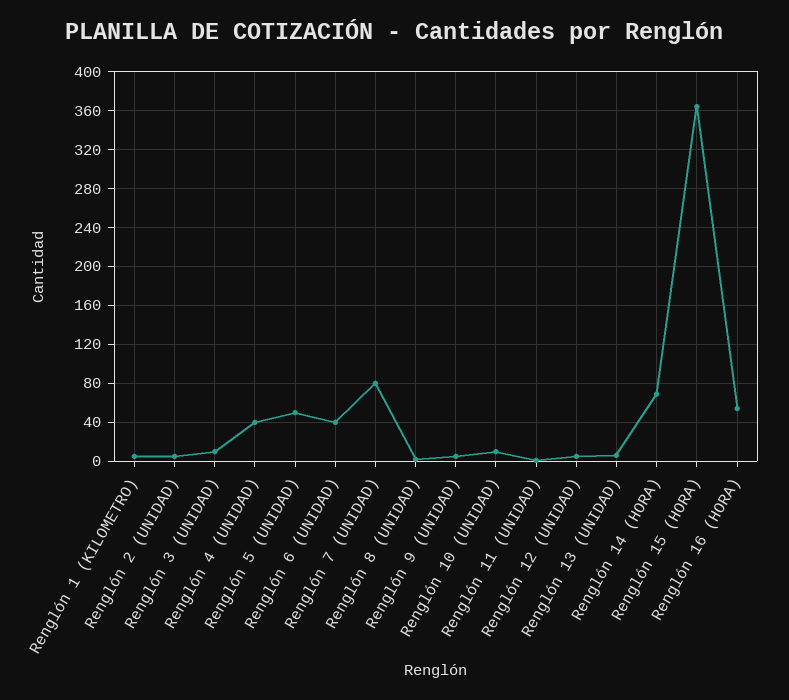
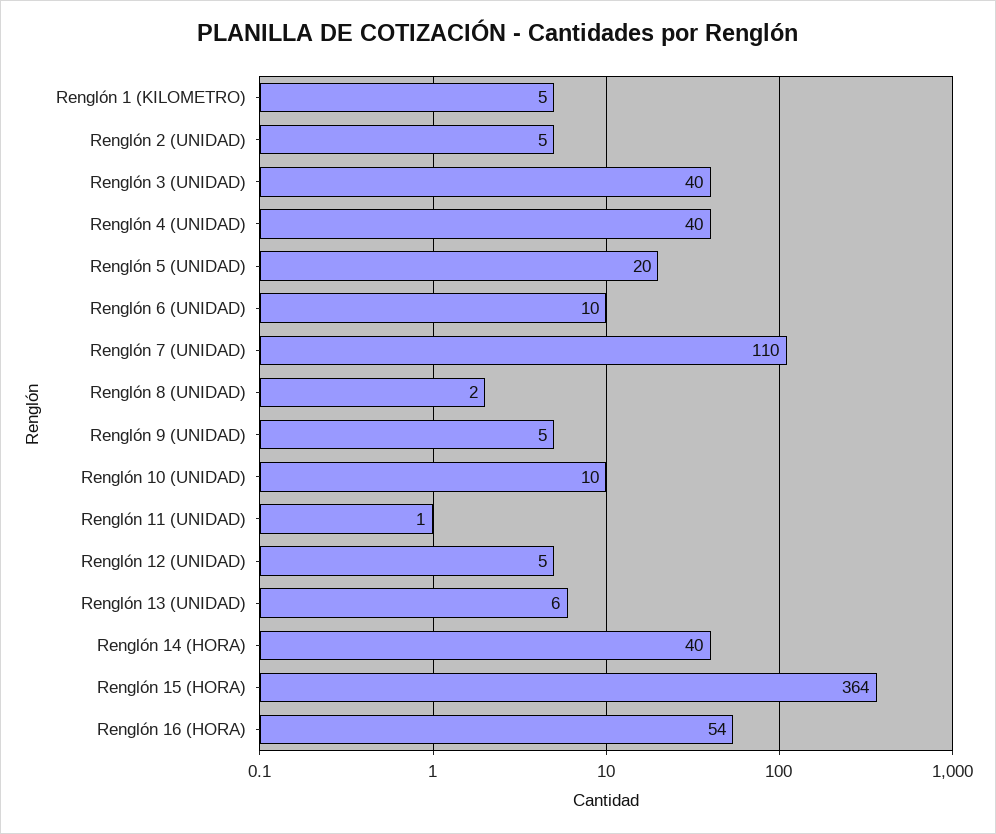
  {
    "Renglón 1 (KILOMETRO)": 5,
    "Renglón 2 (UNIDAD)": 5,
-   "Renglón 3 (UNIDAD)": 10,
+   "Renglón 3 (UNIDAD)": 40,
    "Renglón 4 (UNIDAD)": 40,
-   "Renglón 5 (UNIDAD)": 50,
+   "Renglón 5 (UNIDAD)": 20,
-   "Renglón 6 (UNIDAD)": 40,
+   "Renglón 6 (UNIDAD)": 10,
-   "Renglón 7 (UNIDAD)": 80,
+   "Renglón 7 (UNIDAD)": 110,
    "Renglón 8 (UNIDAD)": 2,
    "Renglón 9 (UNIDAD)": 5,
    "Renglón 10 (UNIDAD)": 10,
    "Renglón 11 (UNIDAD)": 1,
    "Renglón 12 (UNIDAD)": 5,
    "Renglón 13 (UNIDAD)": 6,
-   "Renglón 14 (HORA)": 70,
+   "Renglón 14 (HORA)": 40,
    "Renglón 15 (HORA)": 364,
    "Renglón 16 (HORA)": 54
  }

